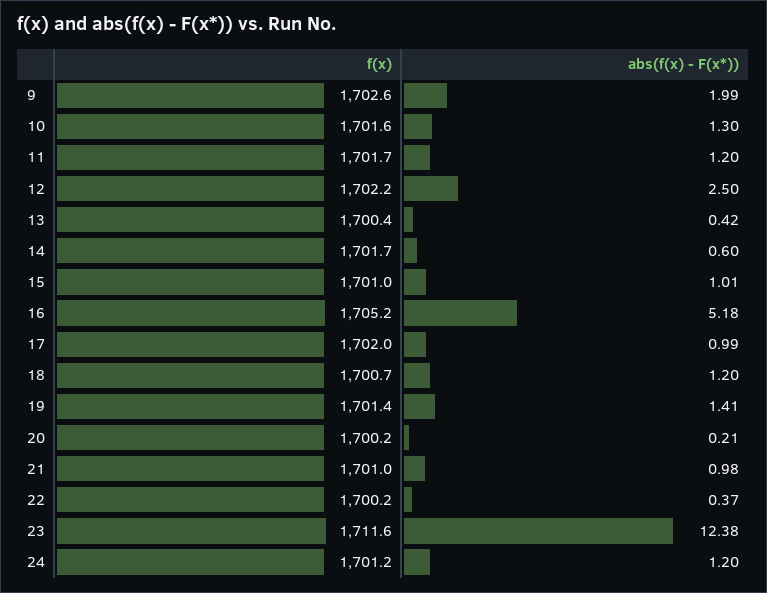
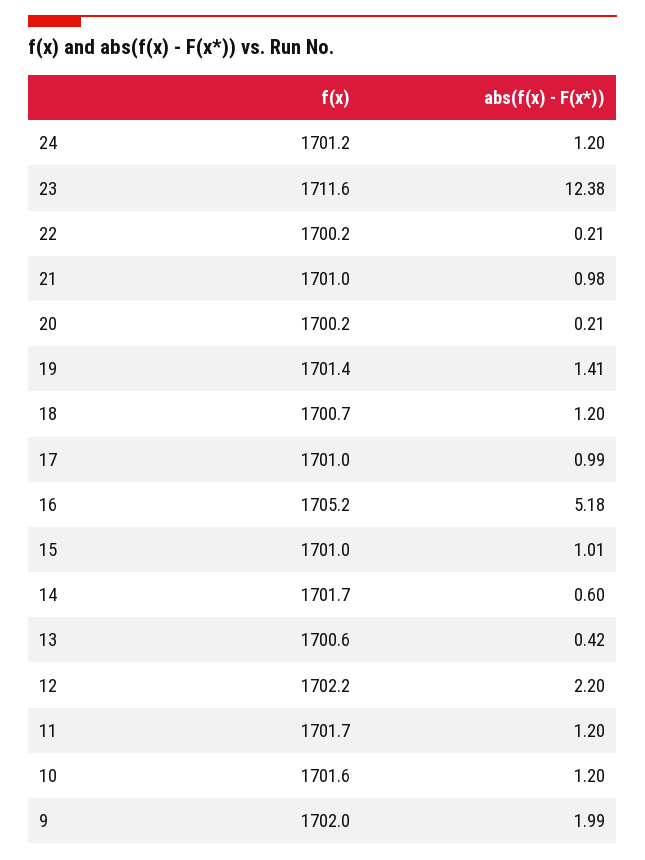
  {
    "f(x)": {
-     "9": 1702.6,
+     "9": 1702,
      "10": 1701.6,
      "11": 1701.7,
      "12": 1702.2,
-     "13": 1700.4,
+     "13": 1700.6,
      "14": 1701.7,
      "15": 1701,
      "16": 1705.2,
-     "17": 1702,
+     "17": 1701,
      "18": 1700.7,
      "19": 1701.4,
      "20": 1700.2,
      "21": 1701,
      "22": 1700.2,
      "23": 1711.6,
      "24": 1701.2
    },
    "abs(f(x) - F(x*))": {
      "9": 1.99,
-     "10": 1.3,
+     "10": 1.2,
      "11": 1.2,
-     "12": 2.5,
+     "12": 2.2,
      "13": 0.42,
      "14": 0.6,
      "15": 1.01,
      "16": 5.18,
      "17": 0.99,
      "18": 1.2,
      "19": 1.41,
      "20": 0.21,
      "21": 0.98,
-     "22": 0.37,
+     "22": 0.21,
      "23": 12.38,
      "24": 1.2
    }
  }

